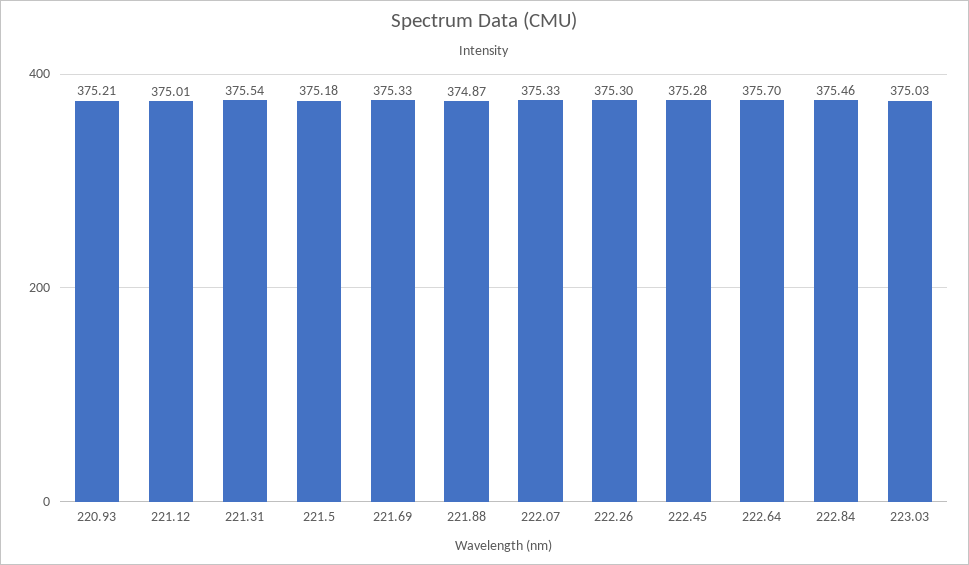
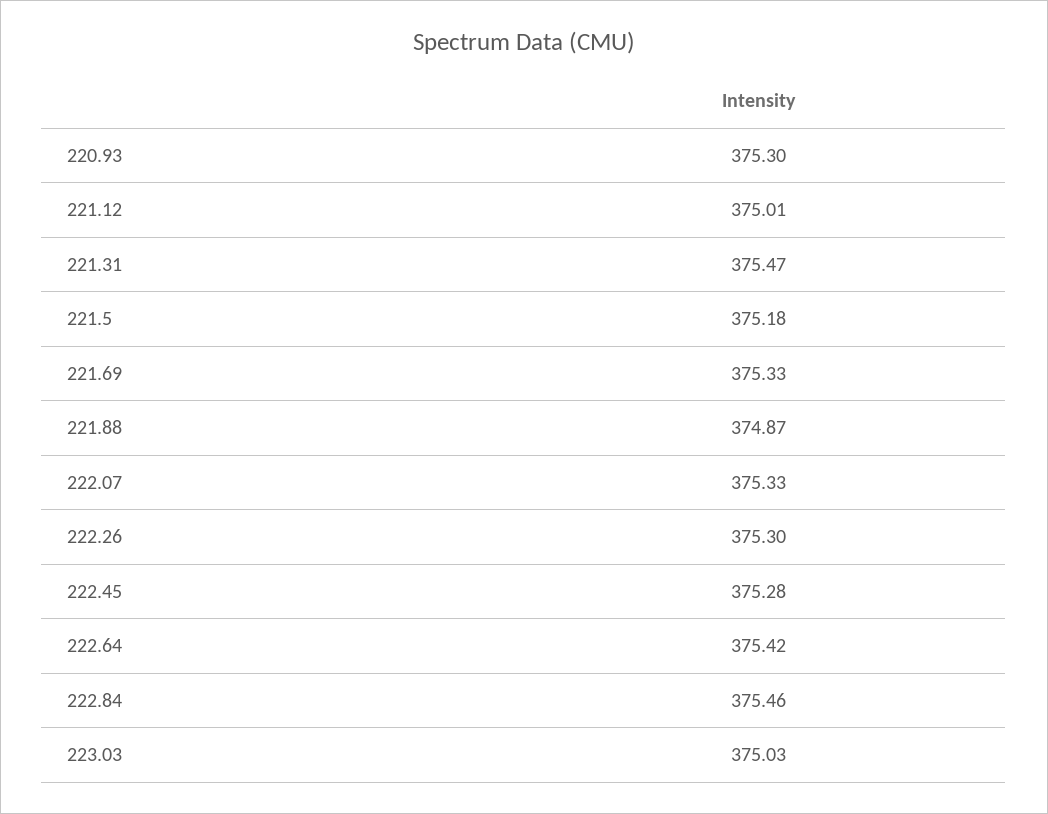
  {
-   "220.93": 375.21,
+   "220.93": 375.3,
    "221.12": 375.01,
-   "221.31": 375.54,
+   "221.31": 375.47,
    "221.5": 375.18,
    "221.69": 375.33,
    "221.88": 374.87,
    "222.07": 375.33,
    "222.26": 375.3,
    "222.45": 375.28,
-   "222.64": 375.7,
+   "222.64": 375.42,
    "222.84": 375.46,
    "223.03": 375.03
  }

